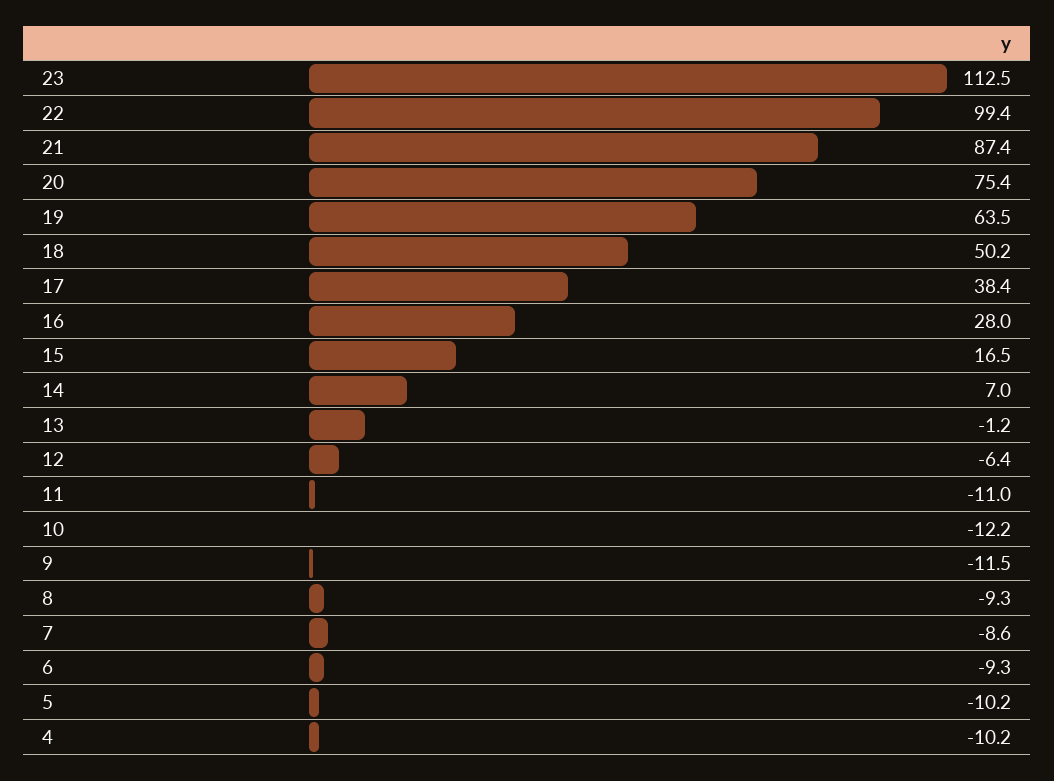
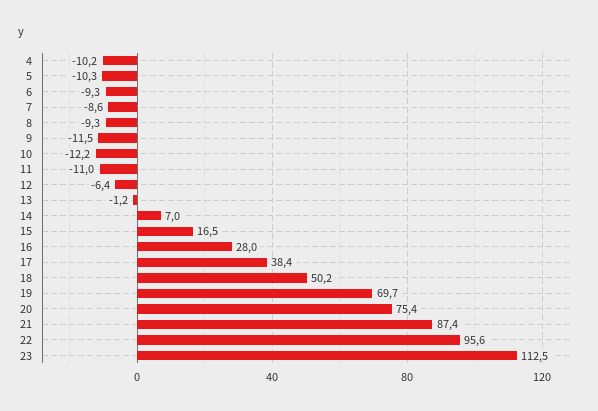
  {
    "23": 112.5,
-   "22": 99.4,
+   "22": 95.6,
    "21": 87.4,
    "20": 75.4,
-   "19": 63.5,
+   "19": 69.7,
    "18": 50.2,
    "17": 38.4,
    "16": 28,
    "15": 16.5,
    "14": 7,
    "13": -1.2,
    "12": -6.4,
    "11": -11,
    "10": -12.2,
    "9": -11.5,
    "8": -9.3,
    "7": -8.6,
    "6": -9.3,
-   "5": -10.2,
+   "5": -10.3,
    "4": -10.2
  }

